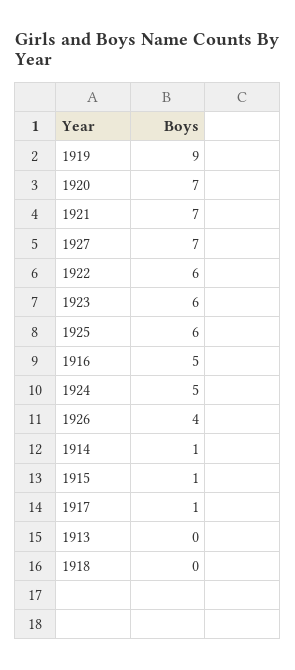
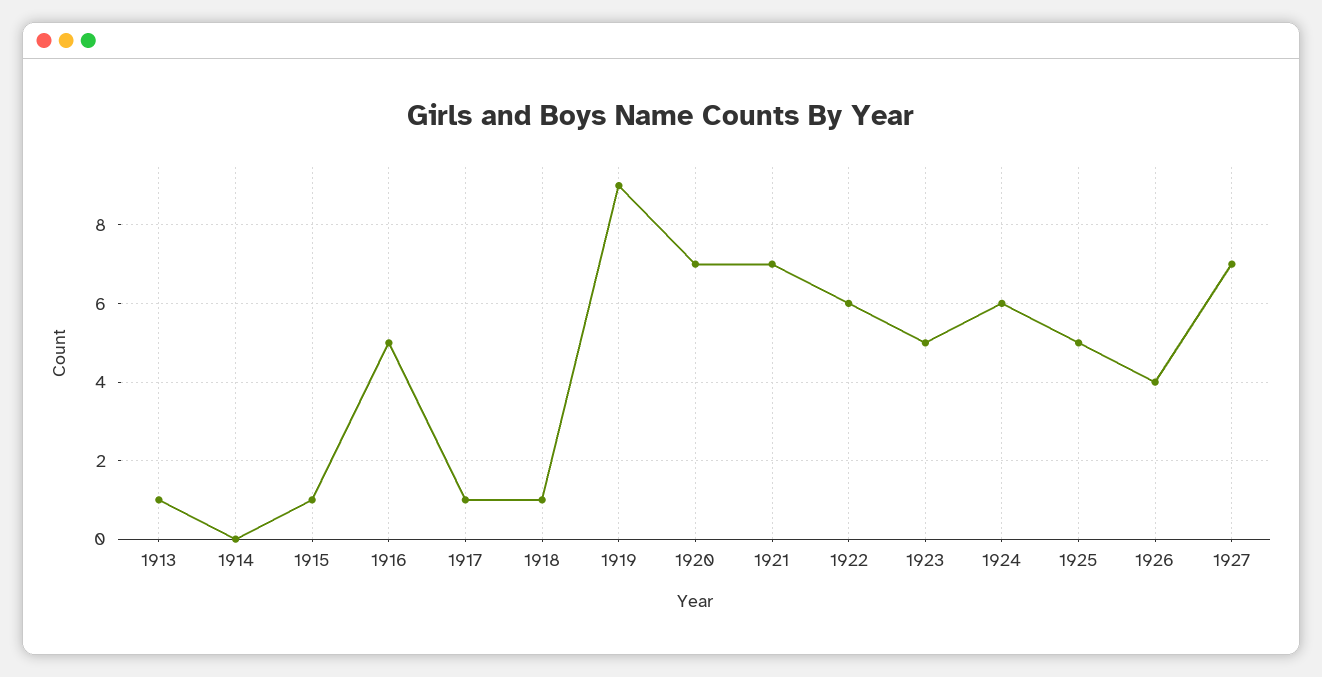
  {
    "1919": 9,
    "1920": 7,
    "1921": 7,
    "1927": 7,
    "1922": 6,
-   "1923": 6,
+   "1923": 5,
-   "1925": 6,
+   "1925": 5,
    "1916": 5,
-   "1924": 5,
+   "1924": 6,
    "1926": 4,
-   "1914": 1,
+   "1914": 0,
    "1915": 1,
    "1917": 1,
-   "1913": 0,
+   "1913": 1,
-   "1918": 0
+   "1918": 1
  }

